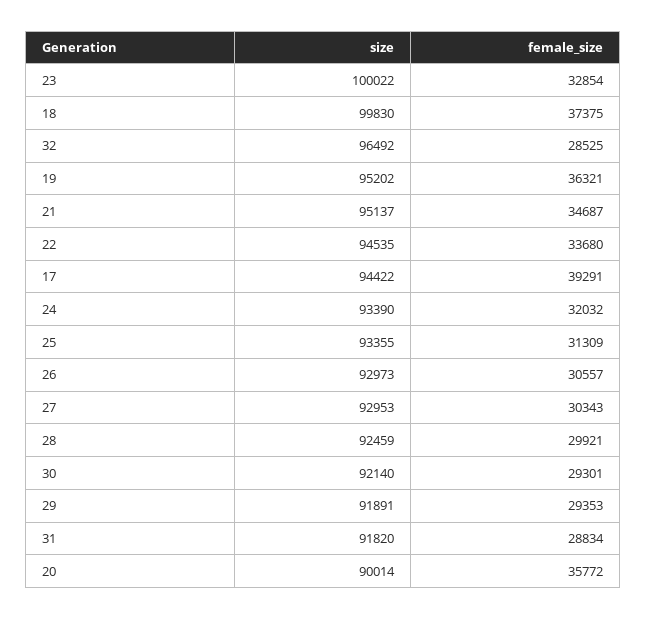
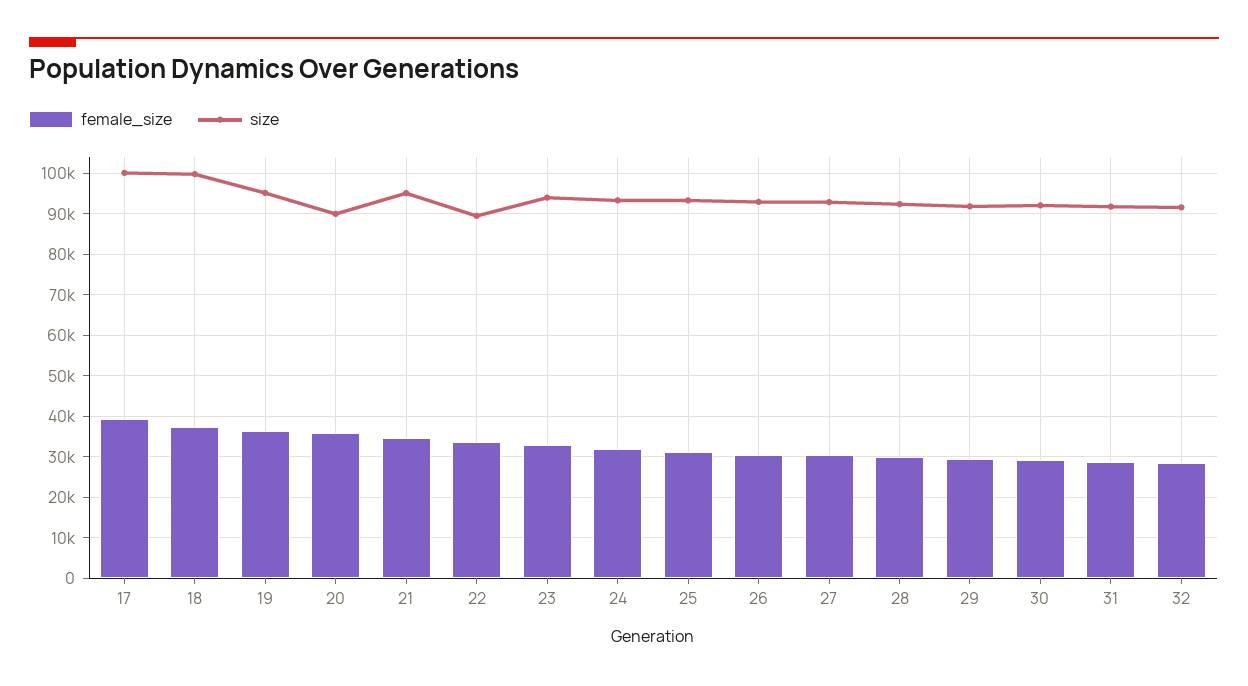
  {
    "size": {
-     "23": 100022,
+     "23": 94000,
      "18": 99830,
-     "32": 96492,
+     "32": 92000,
      "19": 95202,
      "21": 95137,
-     "22": 94535,
+     "22": 90000,
-     "17": 94422,
+     "17": 100000,
      "24": 93390,
      "25": 93355,
      "26": 92973,
      "27": 92953,
      "28": 92459,
      "30": 92140,
      "29": 91891,
      "31": 91820,
      "20": 90014
    },
    "female_size": {
      "23": 32854,
      "18": 37375,
      "32": 28525,
      "19": 36321,
      "21": 34687,
      "22": 33680,
      "17": 39291,
      "24": 32032,
      "25": 31309,
      "26": 30557,
      "27": 30343,
      "28": 29921,
      "30": 29301,
      "29": 29353,
      "31": 28834,
      "20": 35772
    }
  }

